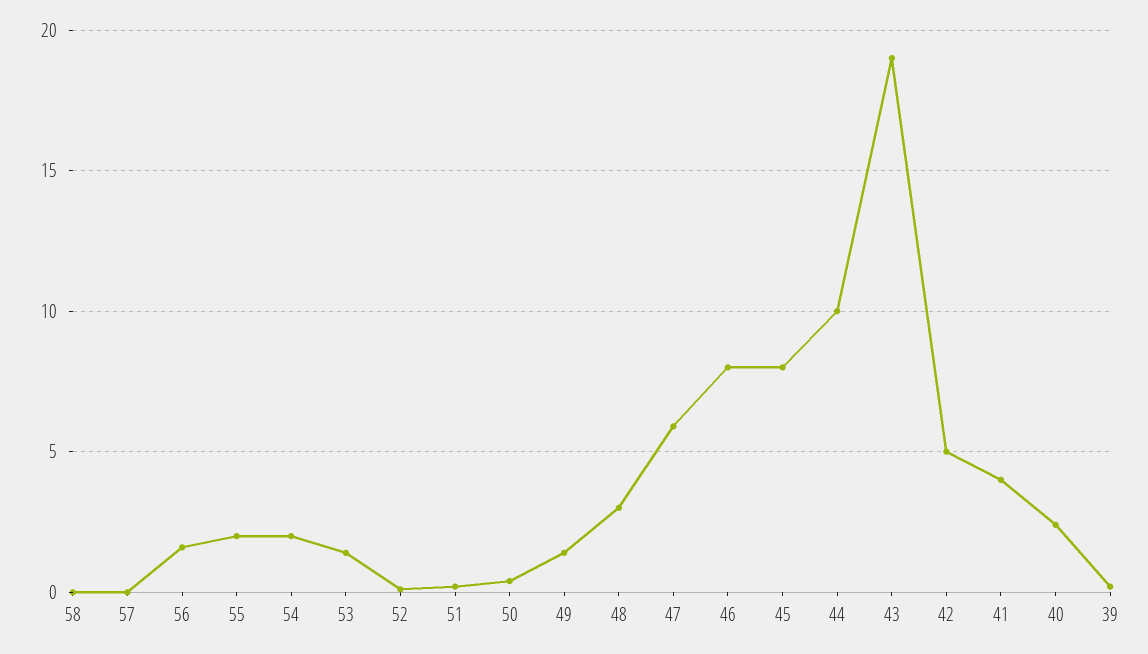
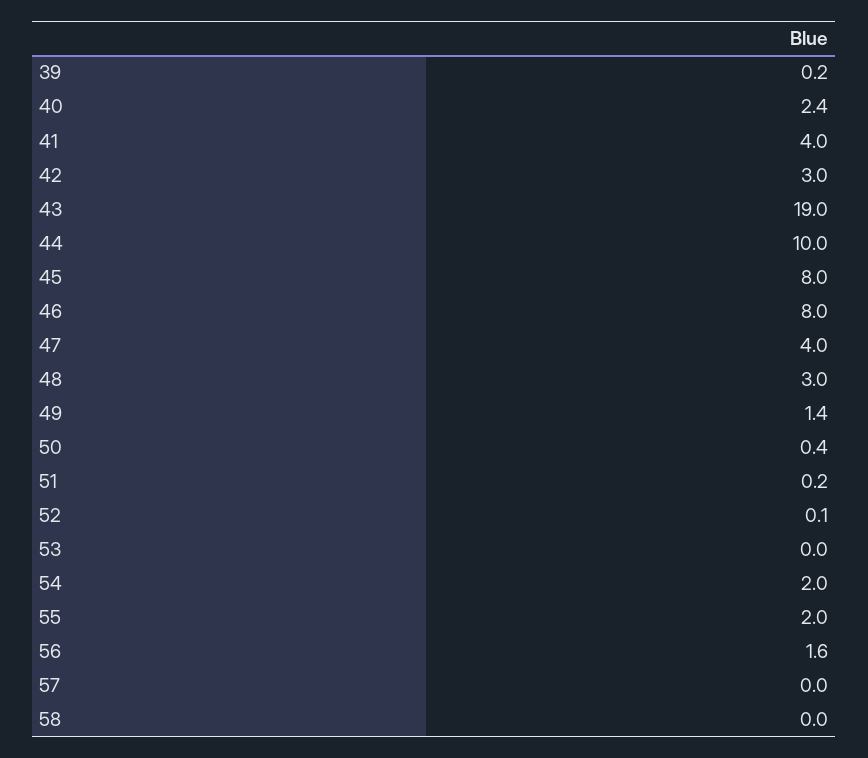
  {
    "58": 0,
    "57": 0,
    "56": 1.6,
    "55": 2,
    "54": 2,
-   "53": 1.5,
+   "53": 0,
    "52": 0.1,
    "51": 0.2,
    "50": 0.4,
    "49": 1.4,
    "48": 3,
-   "47": 6,
+   "47": 4,
    "46": 8,
    "45": 8,
    "44": 10,
    "43": 19,
-   "42": 5,
+   "42": 3,
    "41": 4,
    "40": 2.4,
    "39": 0.2
  }

